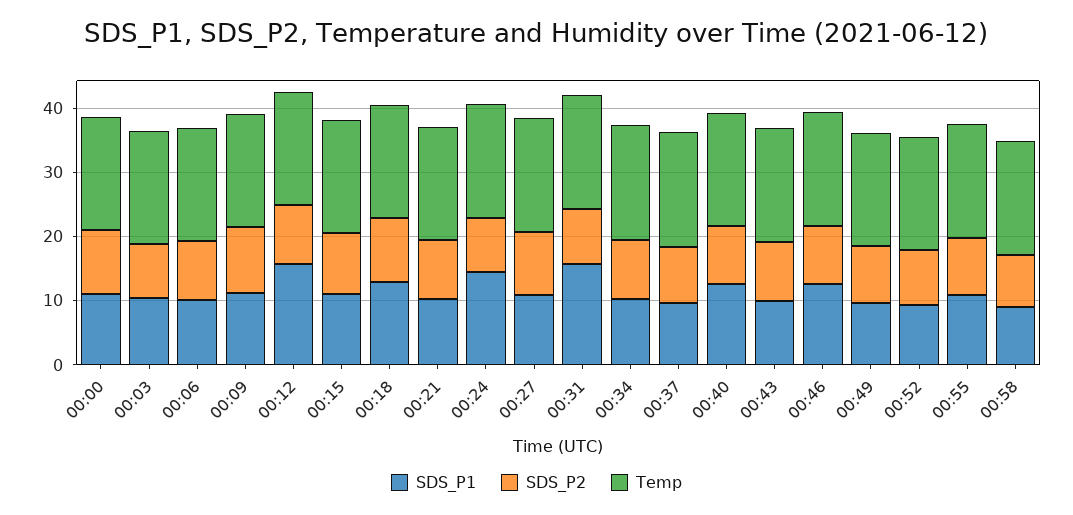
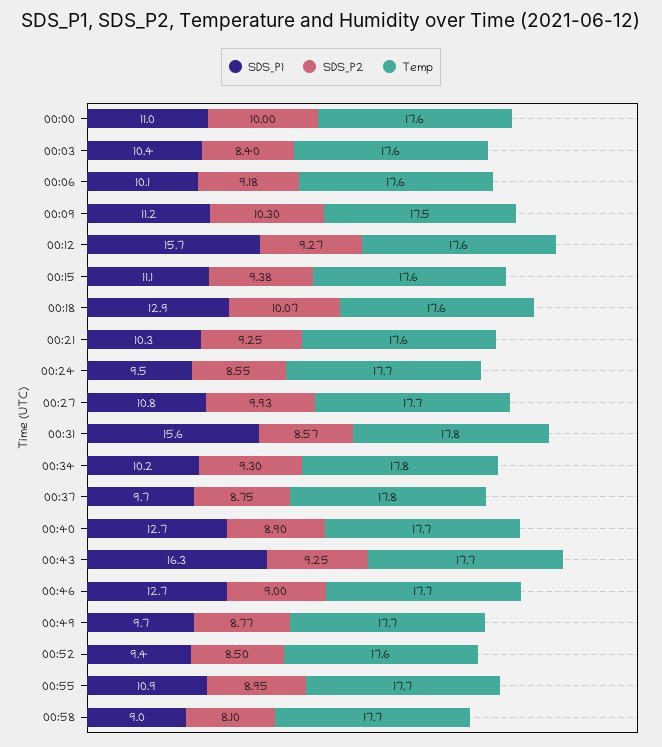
  {
    "SDS_P1": {
      "00:00": 11,
      "00:03": 10.4,
      "00:06": 10.1,
      "00:09": 11.2,
      "00:12": 15.7,
      "00:15": 11.1,
      "00:18": 12.9,
      "00:21": 10.3,
-     "00:24": 14,
+     "00:24": 9.5,
      "00:27": 10.8,
      "00:31": 15.6,
      "00:34": 10.2,
      "00:37": 9.7,
      "00:40": 12.7,
-     "00:43": 10,
+     "00:43": 16.3,
      "00:46": 12.7,
      "00:49": 9.7,
      "00:52": 9.4,
      "00:55": 10.9,
      "00:58": 9
    },
    "SDS_P2": {
      "00:00": 10,
      "00:03": 8.4,
      "00:06": 9.18,
      "00:09": 10.3,
      "00:12": 9.27,
      "00:15": 9.38,
      "00:18": 10.07,
      "00:21": 9.25,
      "00:24": 8.55,
      "00:27": 9.93,
      "00:31": 8.57,
      "00:34": 9.3,
      "00:37": 8.75,
      "00:40": 8.9,
      "00:43": 9.25,
      "00:46": 9,
      "00:49": 8.77,
      "00:52": 8.5,
      "00:55": 8.95,
      "00:58": 8.1
    },
    "Temp": {
      "00:00": 17.6,
      "00:03": 17.6,
      "00:06": 17.6,
      "00:09": 17.5,
      "00:12": 17.6,
      "00:15": 17.6,
      "00:18": 17.6,
      "00:21": 17.6,
      "00:24": 17.7,
      "00:27": 17.7,
      "00:31": 17.8,
      "00:34": 17.8,
      "00:37": 17.8,
      "00:40": 17.7,
      "00:43": 17.7,
      "00:46": 17.7,
      "00:49": 17.7,
      "00:52": 17.6,
      "00:55": 17.7,
      "00:58": 17.7
    }
  }

